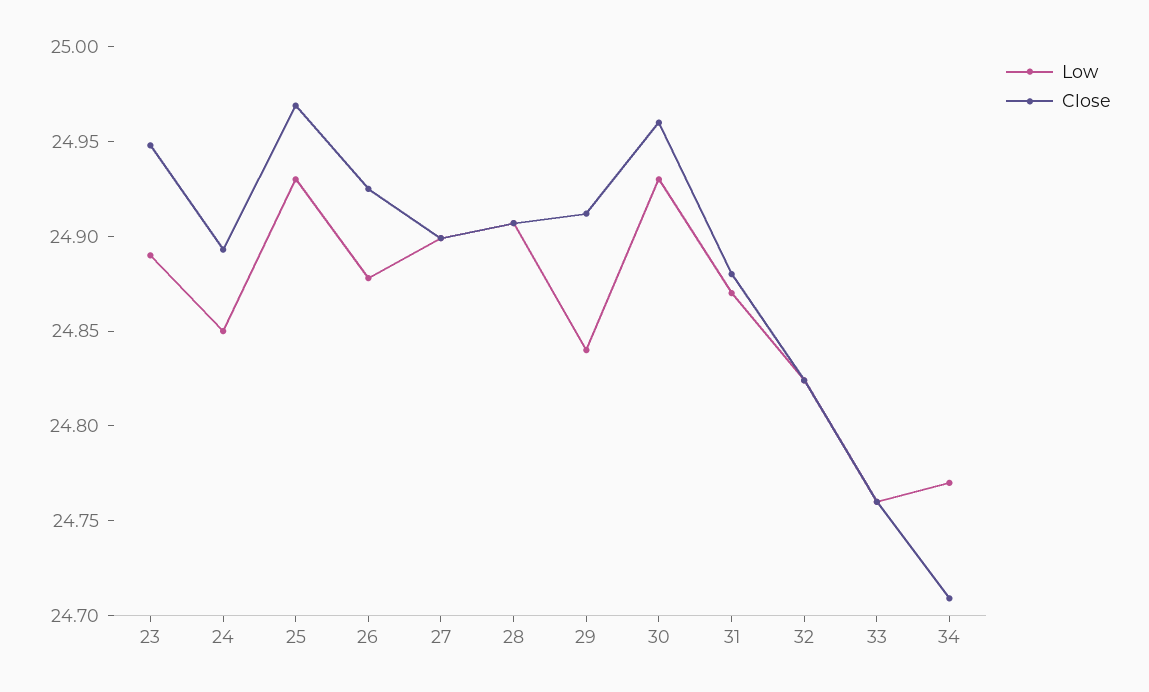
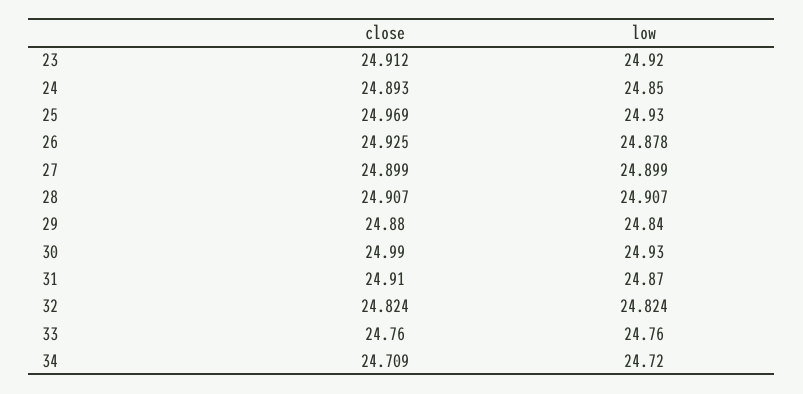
  {
    "Low": {
-     "23": 24.89,
+     "23": 24.92,
      "24": 24.85,
      "25": 24.93,
      "26": 24.878,
      "27": 24.899,
      "28": 24.907,
      "29": 24.84,
      "30": 24.93,
      "31": 24.87,
      "32": 24.824,
      "33": 24.76,
-     "34": 24.77
+     "34": 24.72
    },
    "Close": {
-     "23": 24.95,
+     "23": 24.912,
      "24": 24.893,
      "25": 24.969,
      "26": 24.925,
      "27": 24.899,
      "28": 24.907,
-     "29": 24.91,
+     "29": 24.88,
-     "30": 24.96,
+     "30": 24.99,
-     "31": 24.88,
+     "31": 24.91,
      "32": 24.824,
      "33": 24.76,
      "34": 24.709
    }
  }

